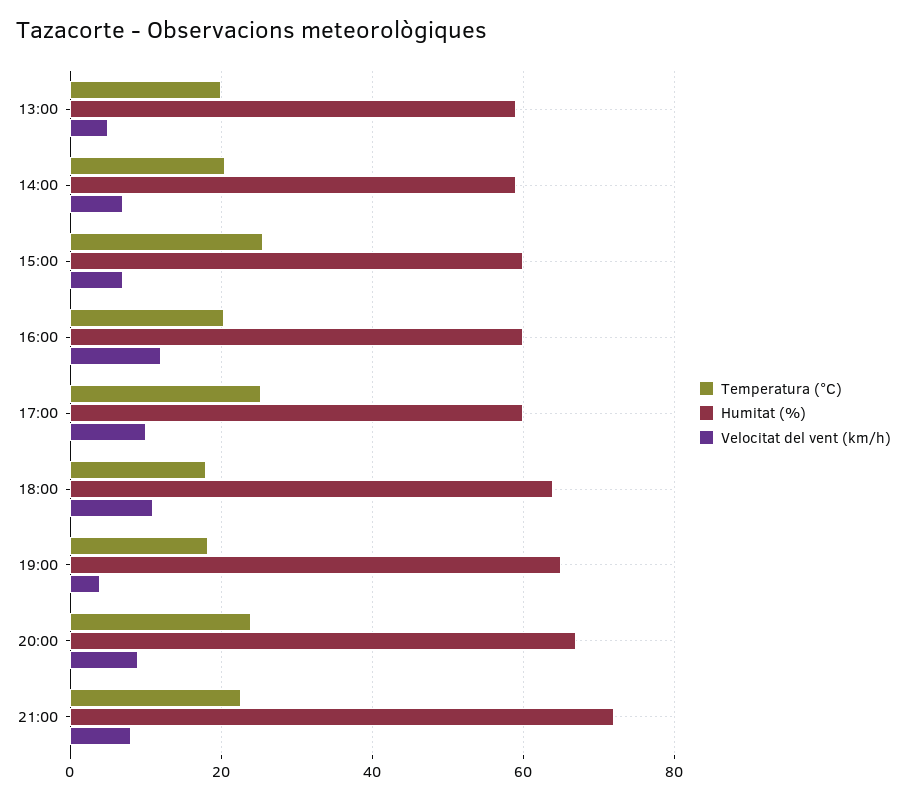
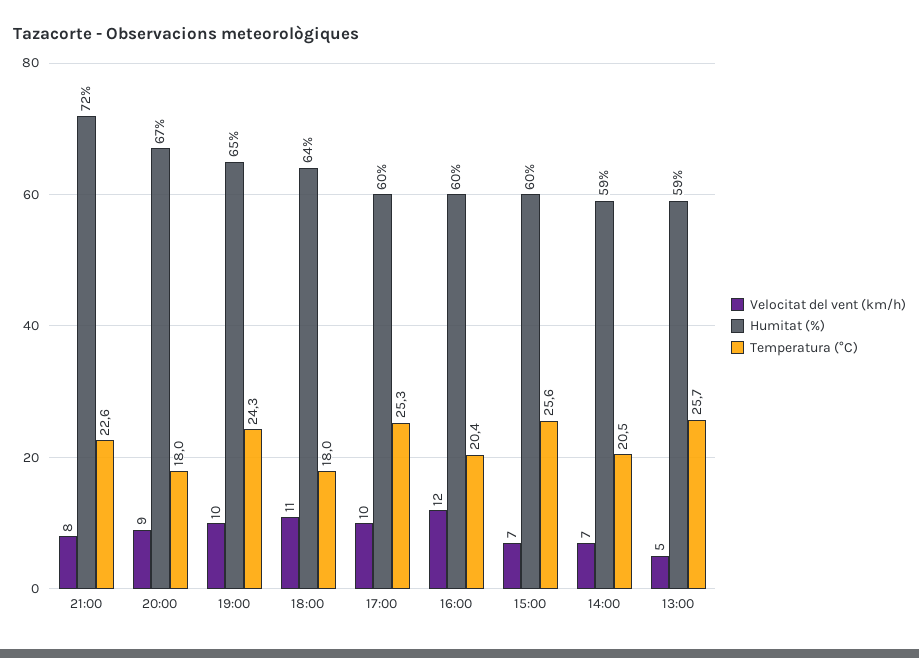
  {
    "Temperatura (°C)": {
-     "13:00": 20,
+     "13:00": 25.7,
      "14:00": 20.5,
      "15:00": 25.6,
      "16:00": 20.4,
      "17:00": 25.3,
      "18:00": 18,
-     "19:00": 18,
+     "19:00": 24.3,
-     "20:00": 24,
+     "20:00": 18,
      "21:00": 22.6
    },
    "Humitat (%)": {
      "13:00": 59,
      "14:00": 59,
      "15:00": 60,
      "16:00": 60,
      "17:00": 60,
      "18:00": 64,
      "19:00": 65,
      "20:00": 67,
      "21:00": 72
    },
    "Velocitat del vent (km/h)": {
      "13:00": 5,
      "14:00": 7,
      "15:00": 7,
      "16:00": 12,
      "17:00": 10,
      "18:00": 11,
-     "19:00": 4,
+     "19:00": 10,
      "20:00": 9,
      "21:00": 8
    }
  }

